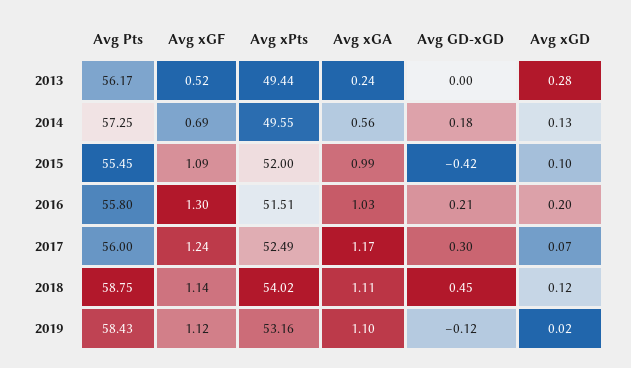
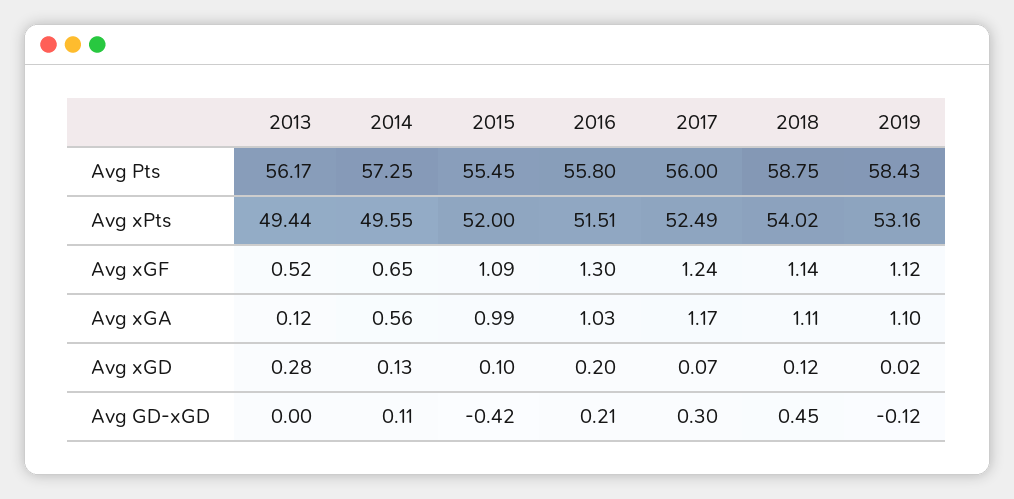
  {
    "Avg Pts": {
      "2013": 56.17,
      "2014": 57.25,
      "2015": 55.45,
      "2016": 55.8,
      "2017": 56,
      "2018": 58.75,
      "2019": 58.43
    },
    "Avg xGF": {
      "2013": 0.52,
-     "2014": 0.69,
+     "2014": 0.65,
      "2015": 1.09,
      "2016": 1.3,
      "2017": 1.24,
      "2018": 1.14,
      "2019": 1.12
    },
    "Avg xPts": {
      "2013": 49.44,
      "2014": 49.55,
      "2015": 52,
      "2016": 51.51,
      "2017": 52.49,
      "2018": 54.02,
      "2019": 53.16
    },
    "Avg xGA": {
-     "2013": 0.24,
+     "2013": 0.12,
      "2014": 0.56,
      "2015": 0.99,
      "2016": 1.03,
      "2017": 1.17,
      "2018": 1.11,
      "2019": 1.1
    },
    "Avg GD-xGD": {
      "2013": 0,
-     "2014": 0.18,
+     "2014": 0.11,
      "2015": -0.42,
      "2016": 0.21,
      "2017": 0.3,
      "2018": 0.45,
      "2019": -0.12
    },
    "Avg xGD": {
      "2013": 0.28,
      "2014": 0.13,
      "2015": 0.1,
      "2016": 0.2,
      "2017": 0.07,
      "2018": 0.12,
      "2019": 0.02
    }
  }

